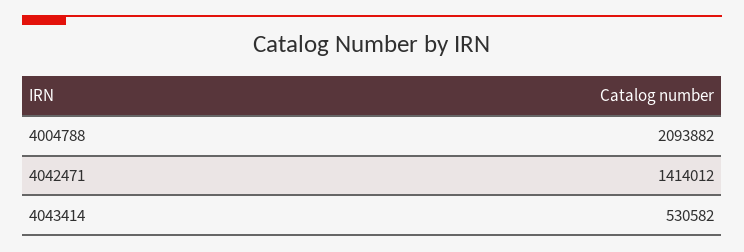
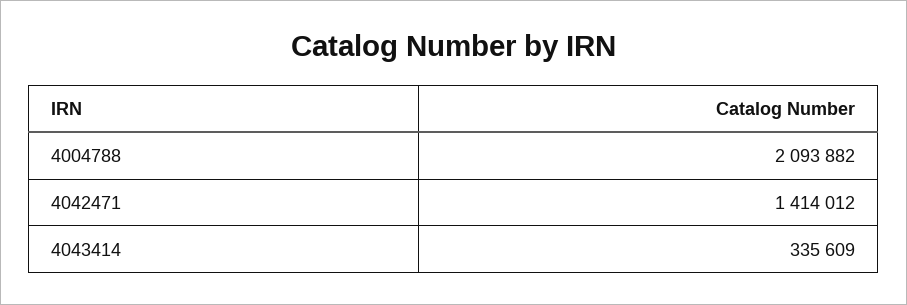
  {
    "4004788": 2093882,
    "4042471": 1414012,
-   "4043414": 530582
+   "4043414": 335609
  }

